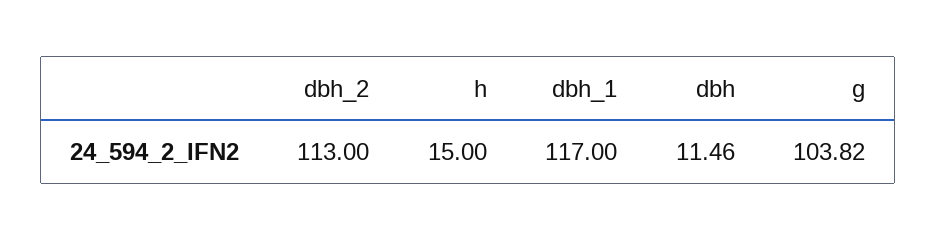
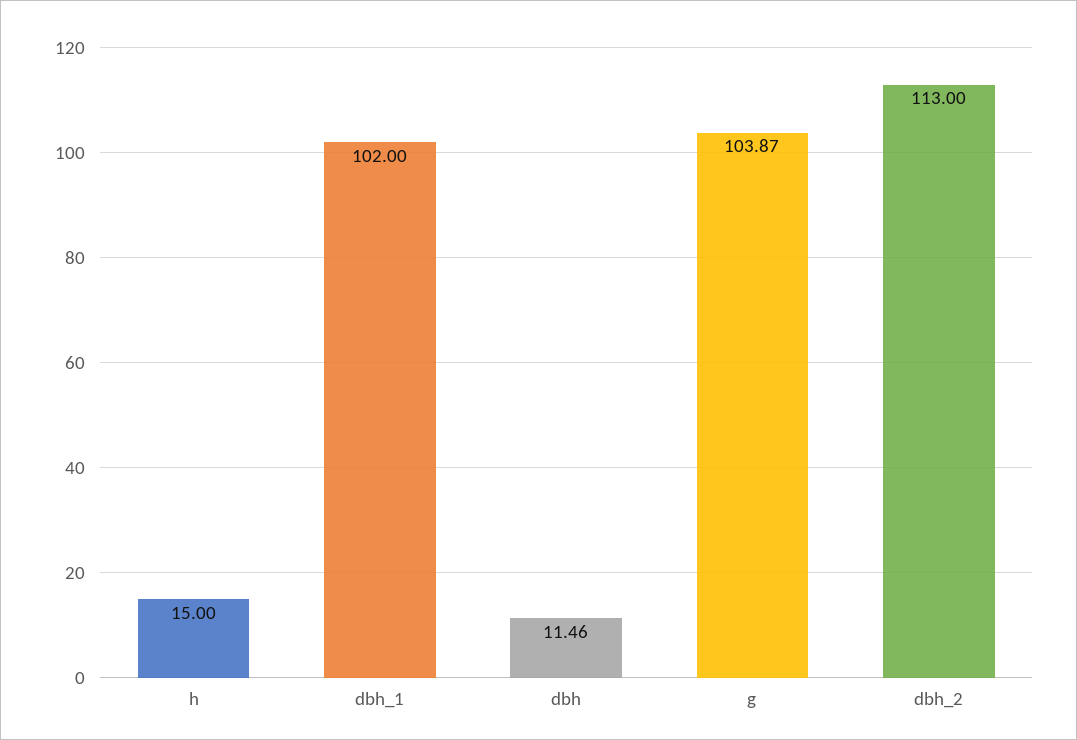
  {
    "dbh_2": 113,
    "h": 15,
-   "dbh_1": 117,
+   "dbh_1": 102,
    "dbh": 11.46,
-   "g": 103.82
+   "g": 103.87
  }

